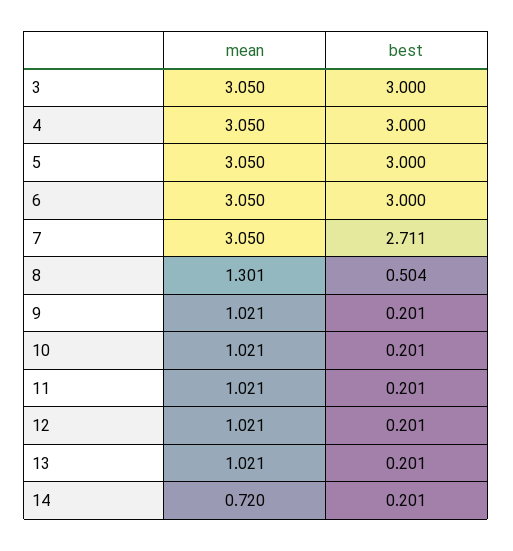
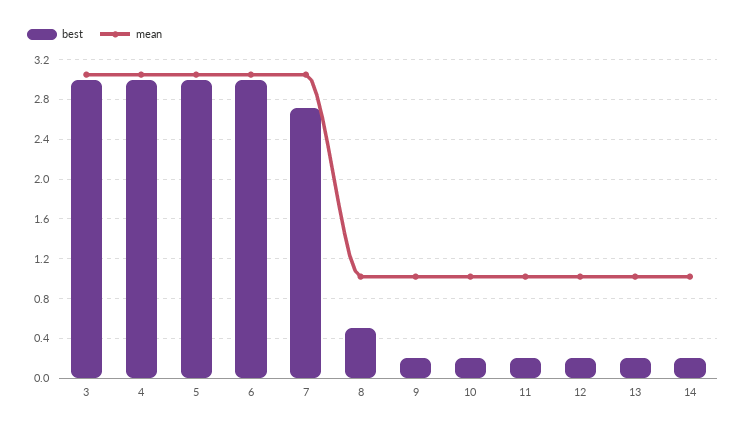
  {
    "mean": {
      "3": 3.05,
      "4": 3.05,
      "5": 3.05,
      "6": 3.05,
      "7": 3.05,
-     "8": 1.301,
+     "8": 1,
      "9": 1.021,
      "10": 1.021,
      "11": 1.021,
      "12": 1.021,
      "13": 1.021,
-     "14": 0.72
+     "14": 1
    },
    "best": {
      "3": 3,
      "4": 3,
      "5": 3,
      "6": 3,
      "7": 2.711,
      "8": 0.504,
      "9": 0.201,
      "10": 0.201,
      "11": 0.201,
      "12": 0.201,
      "13": 0.201,
      "14": 0.201
    }
  }

